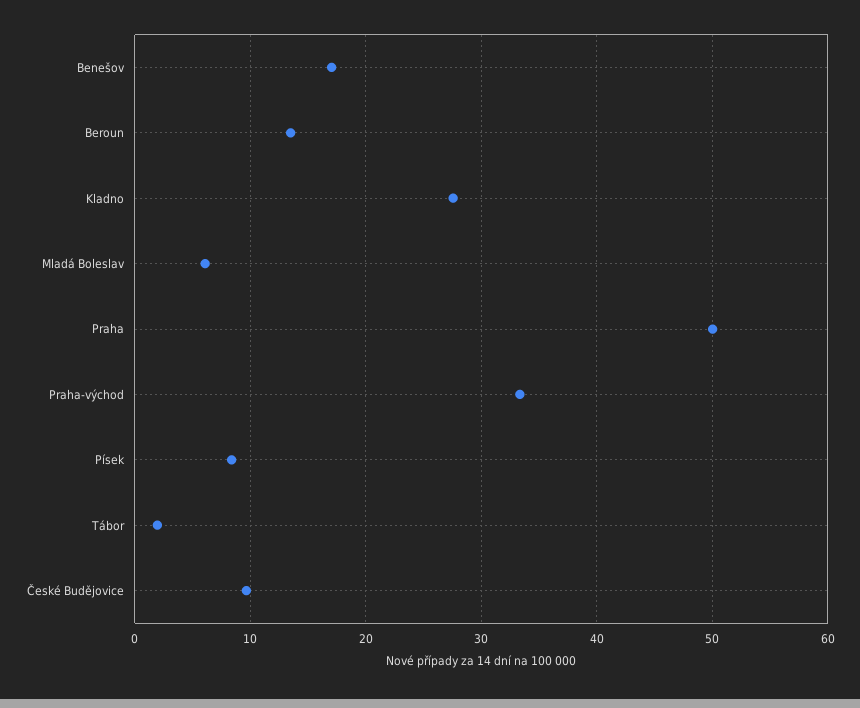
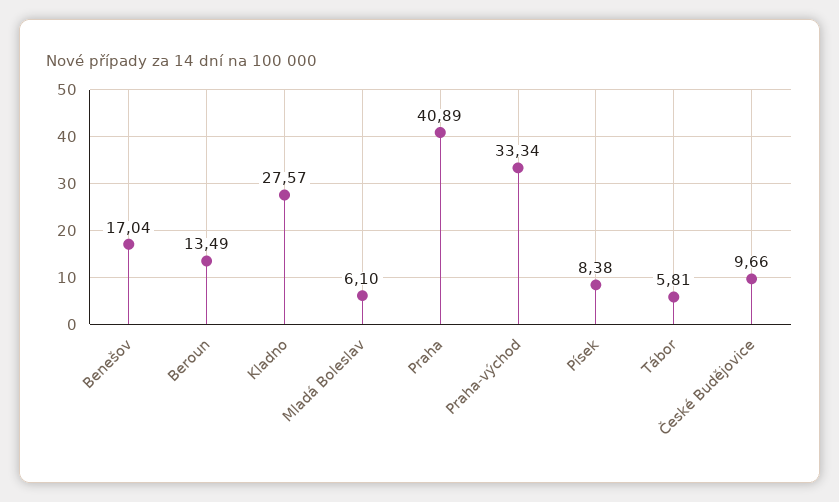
  {
    "Benešov": 17.04,
    "Beroun": 13.49,
    "Kladno": 27.57,
    "Mladá Boleslav": 6.1,
-   "Praha": 50,
+   "Praha": 40.89,
    "Praha-východ": 33.34,
    "Písek": 8.38,
-   "Tábor": 2,
+   "Tábor": 5.81,
    "České Budějovice": 9.66
  }

